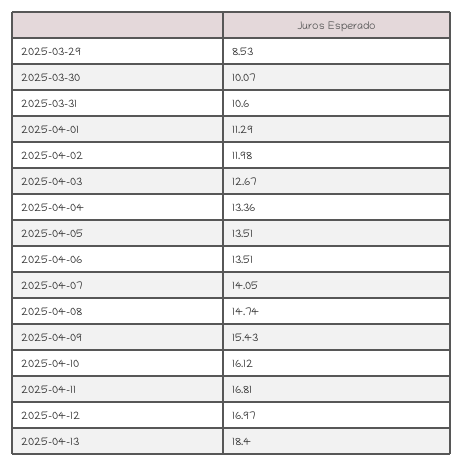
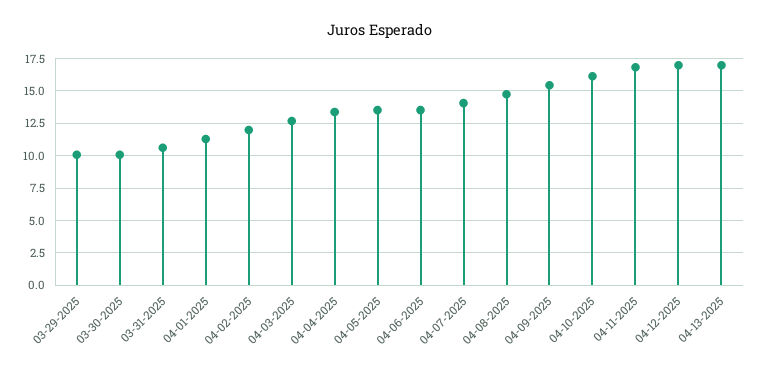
  {
-   "2025-03-29": 8.53,
+   "2025-03-29": 10,
    "2025-03-30": 10.07,
    "2025-03-31": 10.6,
    "2025-04-01": 11.29,
    "2025-04-02": 11.98,
    "2025-04-03": 12.67,
    "2025-04-04": 13.36,
    "2025-04-05": 13.51,
    "2025-04-06": 13.51,
    "2025-04-07": 14.05,
    "2025-04-08": 14.74,
    "2025-04-09": 15.43,
    "2025-04-10": 16.12,
    "2025-04-11": 16.81,
    "2025-04-12": 16.97,
-   "2025-04-13": 18.4
+   "2025-04-13": 17
  }

